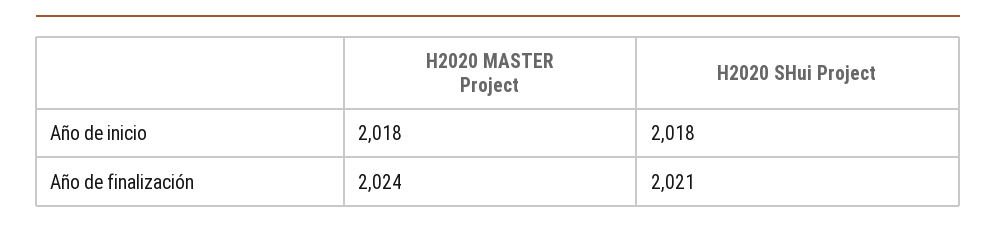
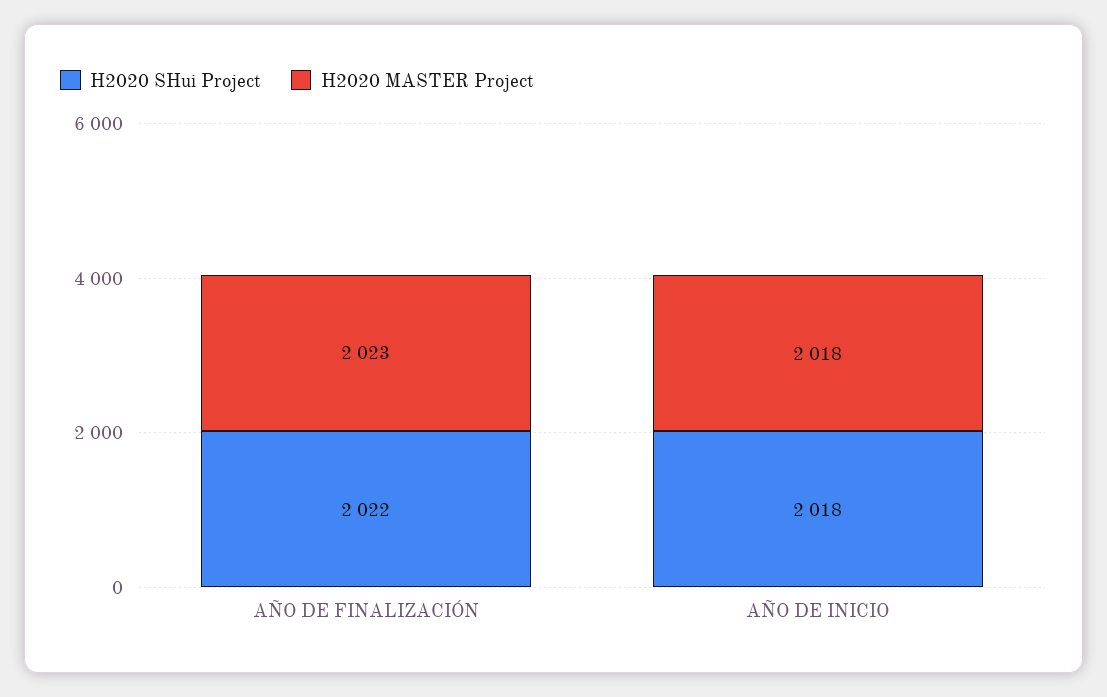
  {
    "H2020 MASTER Project": {
      "Año de inicio": 2018,
-     "Año de finalización": 2024
+     "Año de finalización": 2023
    },
    "H2020 SHui Project": {
      "Año de inicio": 2018,
-     "Año de finalización": 2021
+     "Año de finalización": 2022
    }
  }

